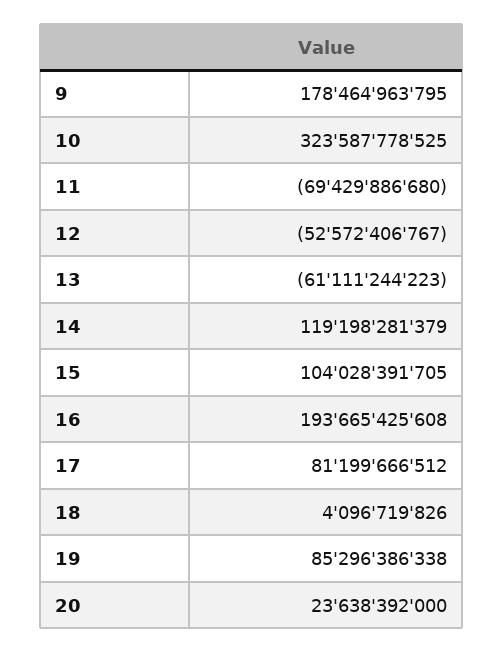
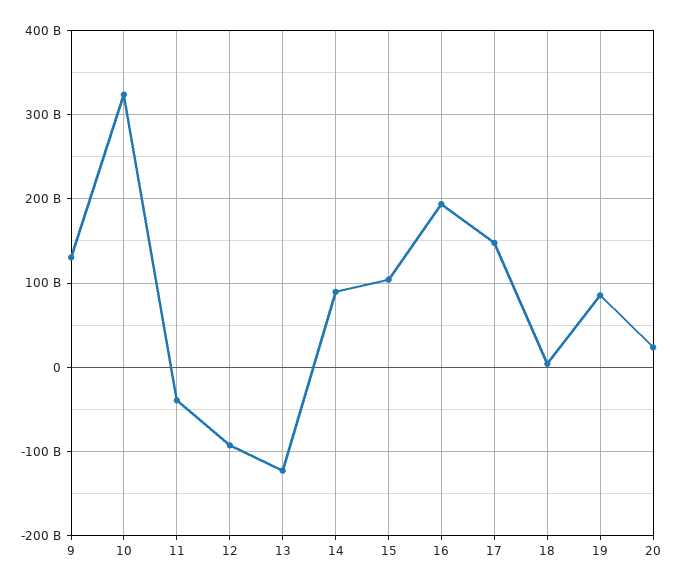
  {
-   "9": 178464963795,
+   "9": 130000000000,
    "10": 323587778525,
-   "11": -69429886680,
+   "11": -40000000000,
-   "12": -52572406767,
+   "12": -90000000000,
-   "13": -61111244223,
+   "13": -120000000000,
-   "14": 119198281379,
+   "14": 90000000000,
    "15": 104028391705,
    "16": 193665425608,
-   "17": 81199666512,
+   "17": 150000000000,
    "18": 4096719826,
    "19": 85296386338,
    "20": 23638392000
  }

